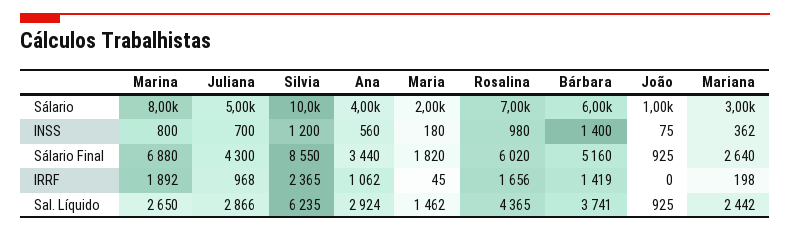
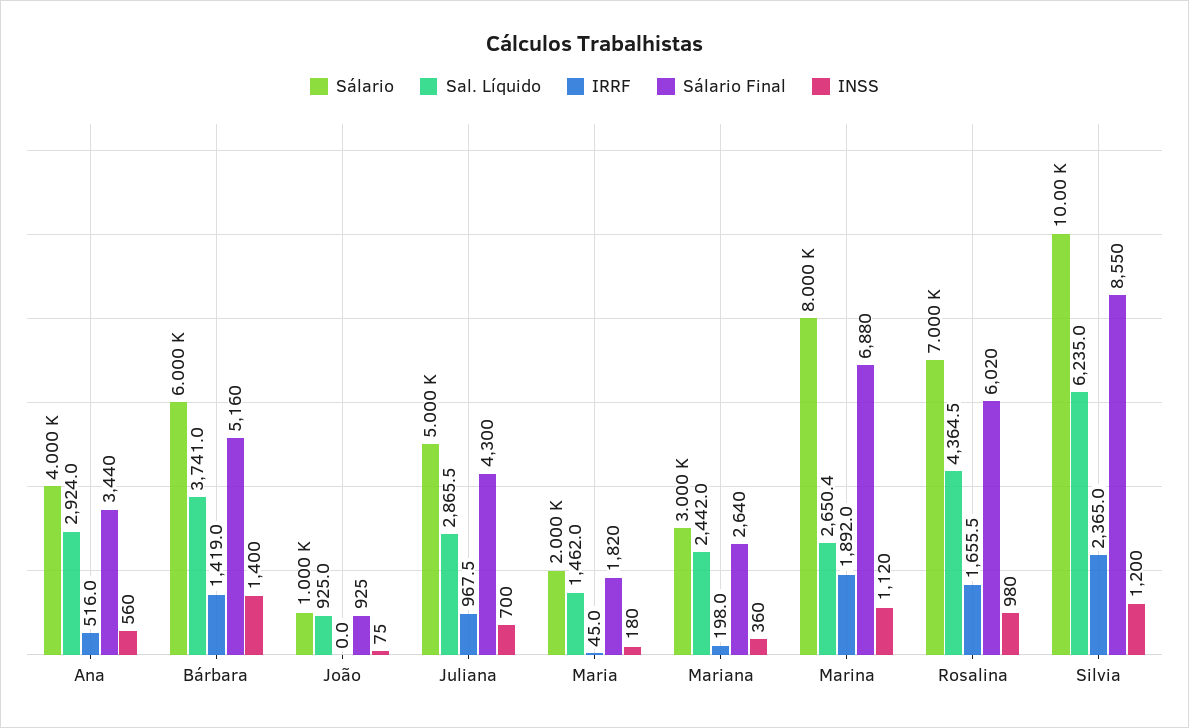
  {
    "Sálario": {
      "Marina": 8000,
      "Juliana": 5000,
      "Silvia": 10000,
      "Ana": 4000,
      "Maria": 2000,
      "Rosalina": 7000,
      "Bárbara": 6000,
      "João": 1000,
      "Mariana": 3000
    },
    "INSS": {
-     "Marina": 800,
+     "Marina": 1120,
      "Juliana": 700,
      "Silvia": 1200,
      "Ana": 560,
      "Maria": 180,
      "Rosalina": 980,
      "Bárbara": 1400,
      "João": 75,
-     "Mariana": 362
+     "Mariana": 360
    },
    "Sálario Final": {
      "Marina": 6880,
      "Juliana": 4300,
      "Silvia": 8550,
      "Ana": 3440,
      "Maria": 1820,
      "Rosalina": 6020,
      "Bárbara": 5160,
      "João": 925,
      "Mariana": 2640
    },
    "IRRF": {
      "Marina": 1892,
      "Juliana": 967.5,
      "Silvia": 2365,
-     "Ana": 1062,
+     "Ana": 516,
      "Maria": 45,
      "Rosalina": 1655.5,
      "Bárbara": 1419,
      "João": 0,
      "Mariana": 198
    },
    "Sal. Líquido": {
      "Marina": 2650.4,
      "Juliana": 2865.5,
      "Silvia": 6235,
      "Ana": 2924,
      "Maria": 1462,
      "Rosalina": 4364.5,
      "Bárbara": 3741,
      "João": 925,
      "Mariana": 2442
    }
  }

